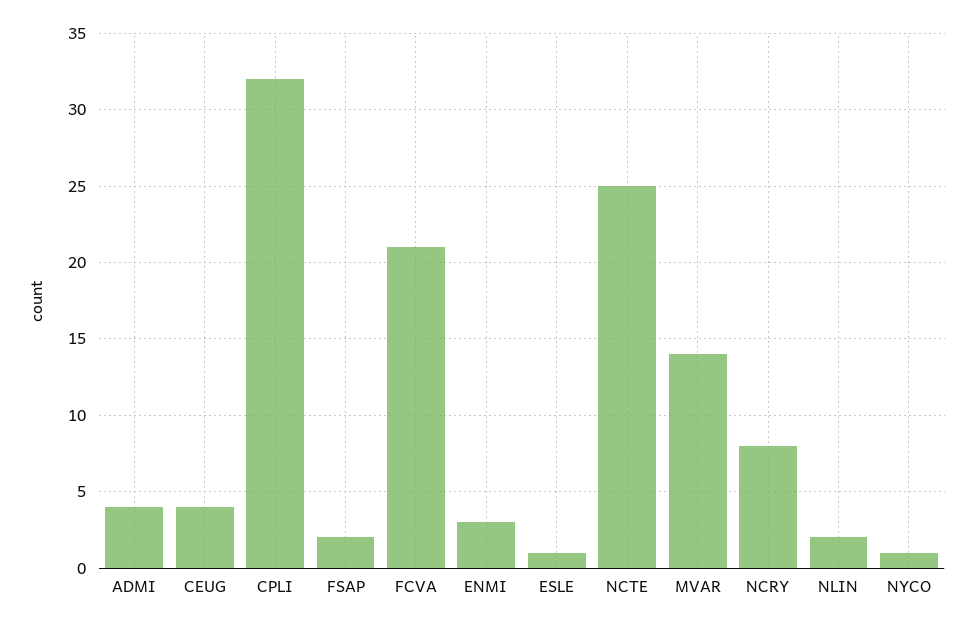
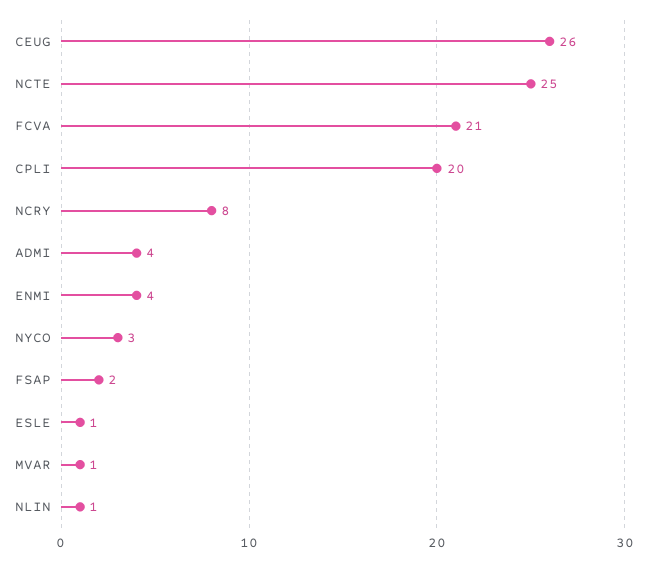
  {
    "ADMI": 4,
-   "CEUG": 4,
+   "CEUG": 26,
-   "CPLI": 32,
+   "CPLI": 20,
    "FSAP": 2,
    "FCVA": 21,
-   "ENMI": 3,
+   "ENMI": 4,
    "ESLE": 1,
    "NCTE": 25,
-   "MVAR": 14,
+   "MVAR": 1,
    "NCRY": 8,
-   "NLIN": 2,
+   "NLIN": 1,
-   "NYCO": 1
+   "NYCO": 3
  }

